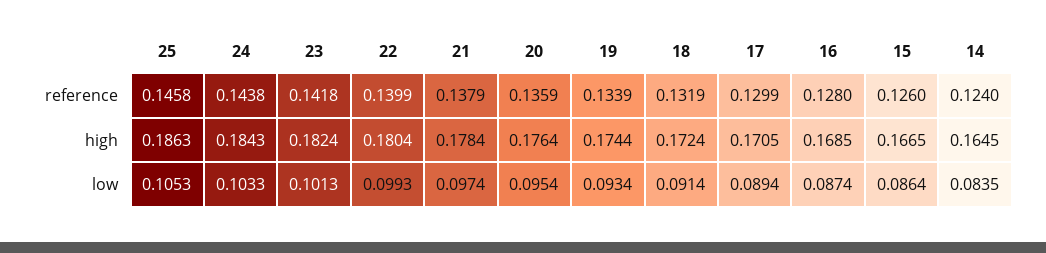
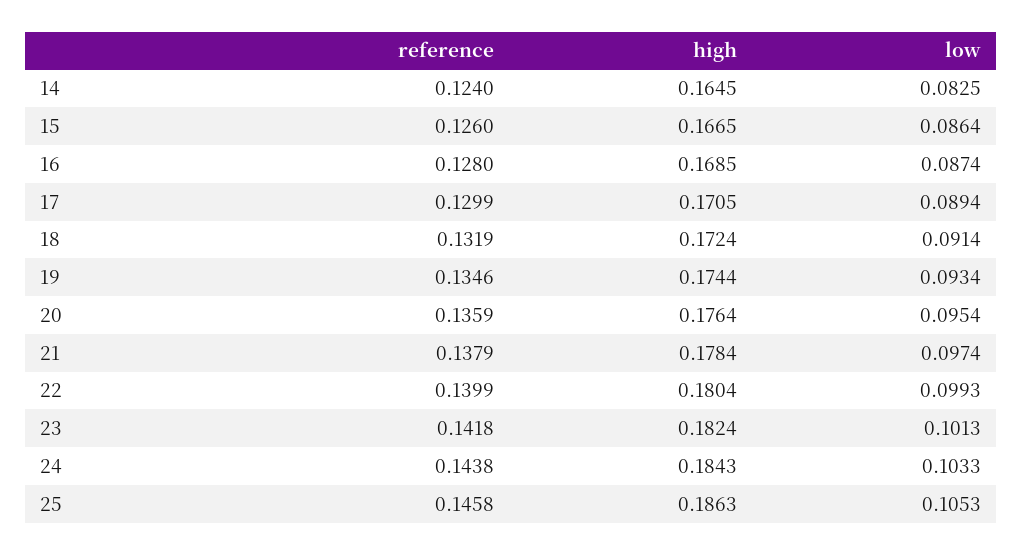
  {
    "25": {
      "reference": 0.1458,
      "high": 0.1863,
      "low": 0.1053
    },
    "24": {
      "reference": 0.1438,
      "high": 0.1843,
      "low": 0.1033
    },
    "23": {
      "reference": 0.1418,
      "high": 0.1824,
      "low": 0.1013
    },
    "22": {
      "reference": 0.1399,
      "high": 0.1804,
      "low": 0.0993
    },
    "21": {
      "reference": 0.1379,
      "high": 0.1784,
      "low": 0.0974
    },
    "20": {
      "reference": 0.1359,
      "high": 0.1764,
      "low": 0.0954
    },
    "19": {
-     "reference": 0.1339,
+     "reference": 0.1346,
      "high": 0.1744,
      "low": 0.0934
    },
    "18": {
      "reference": 0.1319,
      "high": 0.1724,
      "low": 0.0914
    },
    "17": {
      "reference": 0.1299,
      "high": 0.1705,
      "low": 0.0894
    },
    "16": {
      "reference": 0.128,
      "high": 0.1685,
      "low": 0.0874
    },
    "15": {
      "reference": 0.126,
      "high": 0.1665,
      "low": 0.0864
    },
    "14": {
      "reference": 0.124,
      "high": 0.1645,
-     "low": 0.0835
+     "low": 0.0825
    }
  }

